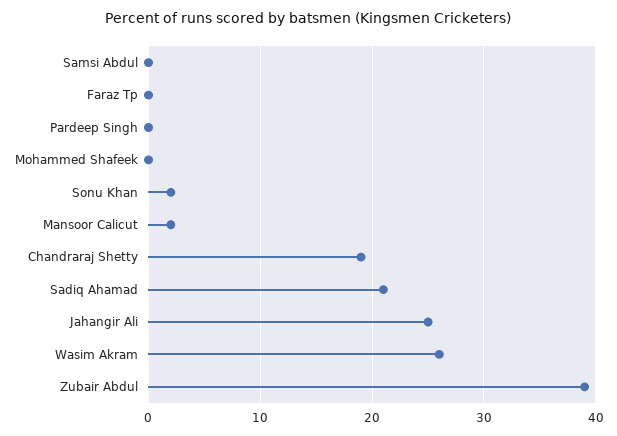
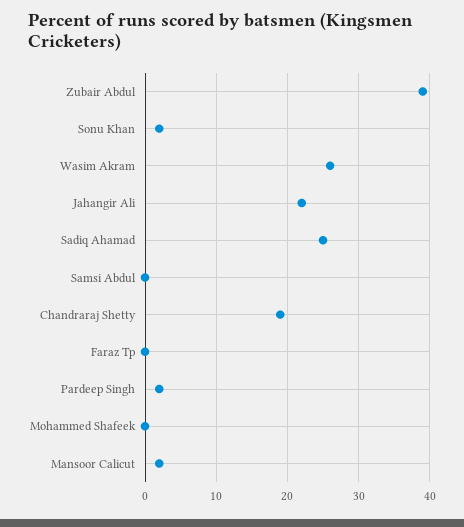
  {
    "Samsi Abdul": 0,
    "Faraz Tp": 0,
-   "Pardeep Singh": 0,
+   "Pardeep Singh": 2,
    "Mohammed Shafeek": 0,
    "Sonu Khan": 2,
    "Mansoor Calicut": 2,
    "Chandraraj Shetty": 19,
-   "Sadiq Ahamad": 21,
+   "Sadiq Ahamad": 25,
-   "Jahangir Ali": 25,
+   "Jahangir Ali": 22,
    "Wasim Akram": 26,
    "Zubair Abdul": 39
  }

